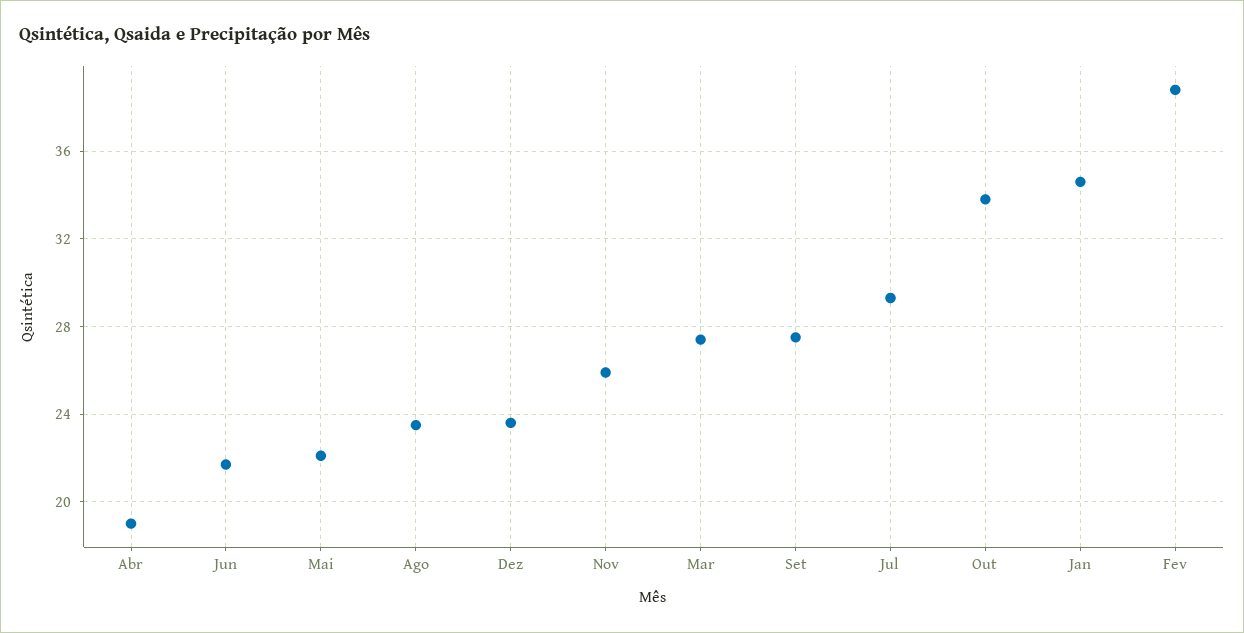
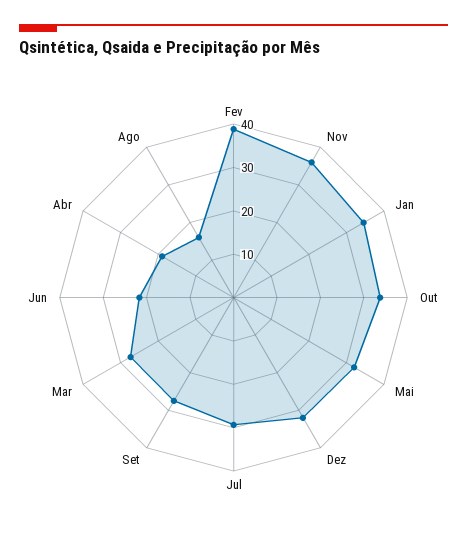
  {
    "Abr": 19,
    "Jun": 21.5,
-   "Mai": 22,
+   "Mai": 32,
-   "Ago": 23.5,
+   "Ago": 16,
-   "Dez": 23.5,
+   "Dez": 32,
-   "Nov": 26,
+   "Nov": 36,
    "Mar": 27.5,
    "Set": 27.5,
    "Jul": 29.5,
    "Out": 34,
    "Jan": 34.5,
    "Fev": 39
  }

